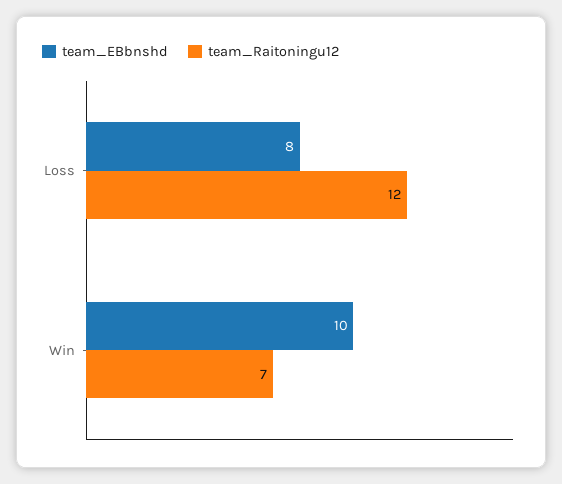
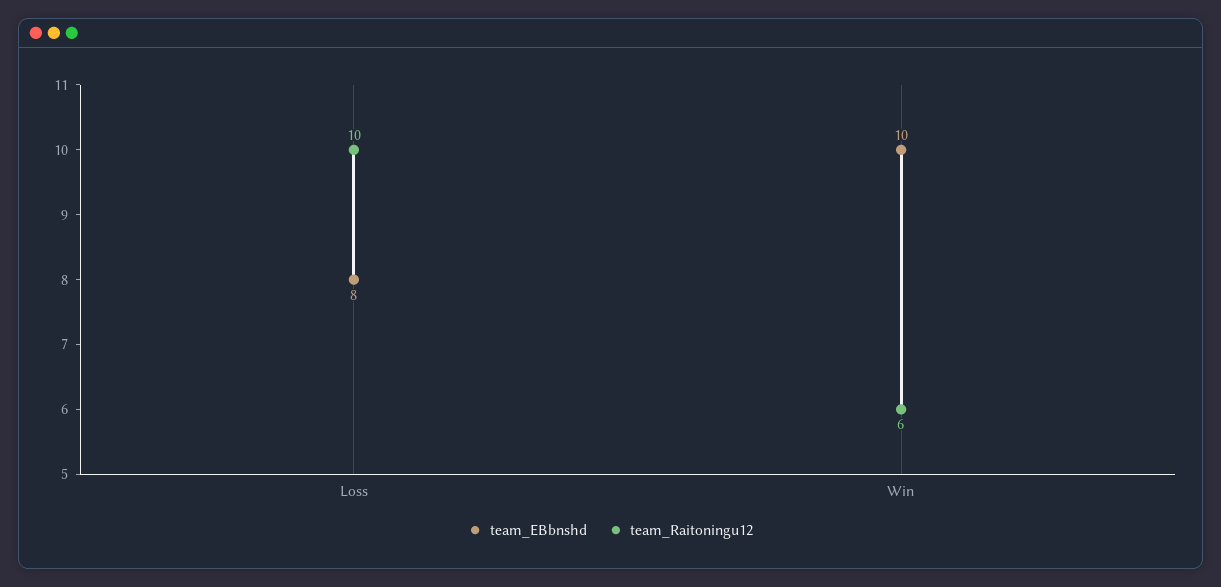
  {
    "team_EBbnshd": {
      "Loss": 8,
      "Win": 10
    },
    "team_Raitoningu12": {
-     "Loss": 12,
+     "Loss": 10,
-     "Win": 7
+     "Win": 6
    }
  }

